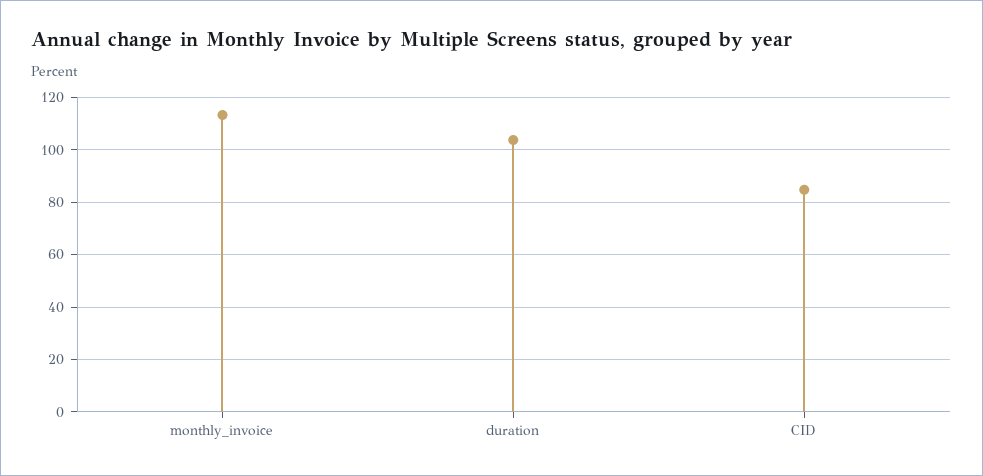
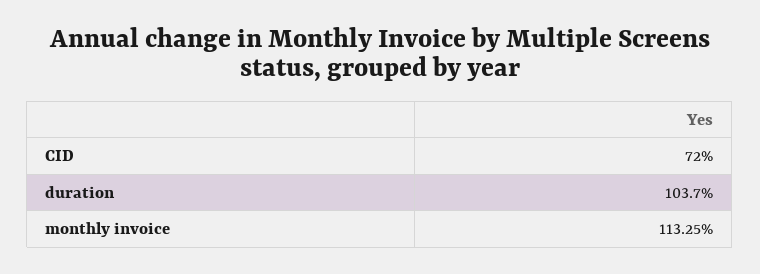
  {
    "monthly_invoice": 113.25,
    "duration": 103.7,
-   "CID": 85
+   "CID": 72
  }

